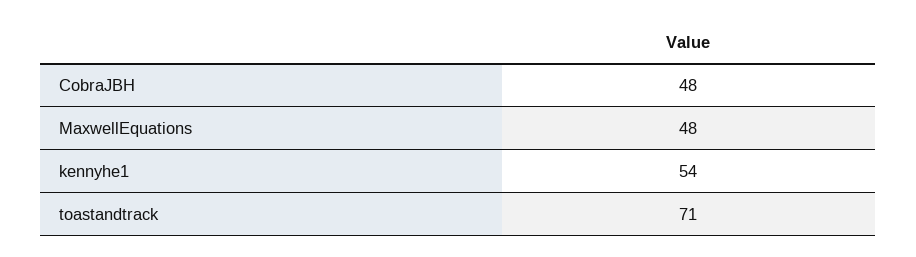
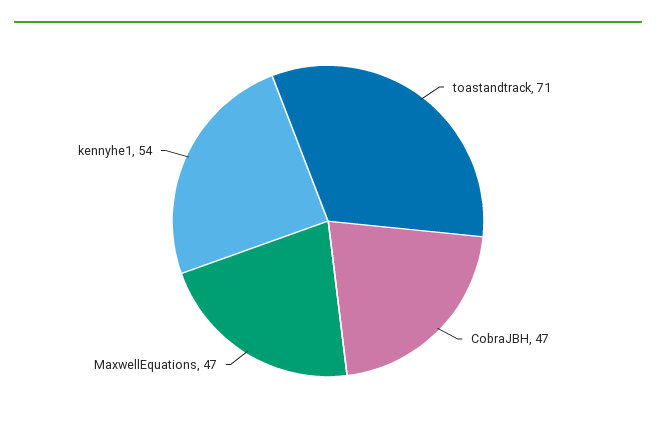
  {
-   "CobraJBH": 48,
+   "CobraJBH": 47,
-   "MaxwellEquations": 48,
+   "MaxwellEquations": 47,
    "kennyhe1": 54,
    "toastandtrack": 71
  }

